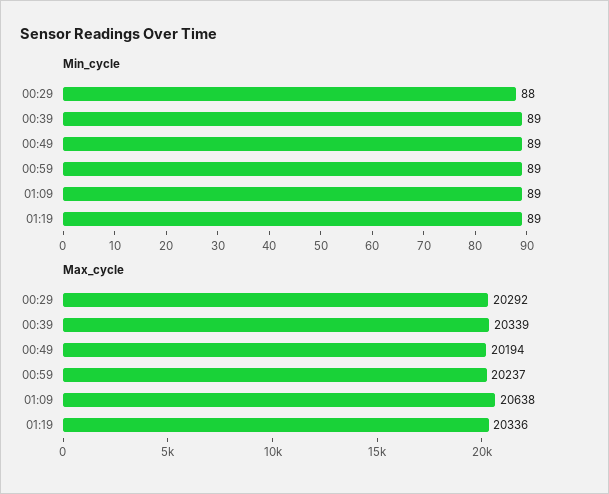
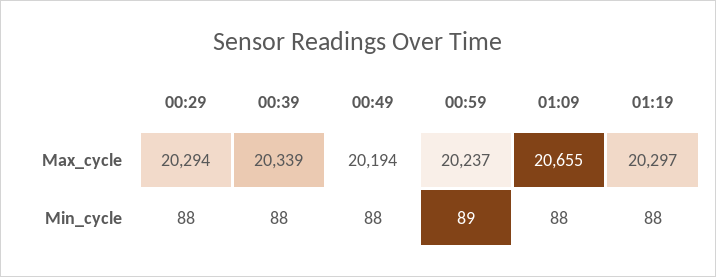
  {
    "Min_cycle": {
      "00:29": 88,
-     "00:39": 89,
+     "00:39": 88,
-     "00:49": 89,
+     "00:49": 88,
      "00:59": 89,
-     "01:09": 89,
+     "01:09": 88,
-     "01:19": 89
+     "01:19": 88
    },
    "Max_cycle": {
-     "00:29": 20292,
+     "00:29": 20294,
      "00:39": 20339,
      "00:49": 20194,
      "00:59": 20237,
-     "01:09": 20638,
+     "01:09": 20655,
-     "01:19": 20336
+     "01:19": 20297
    }
  }

